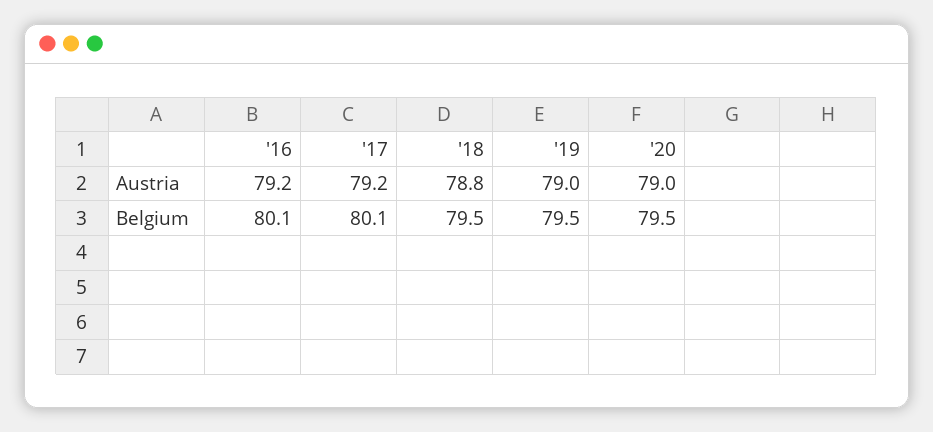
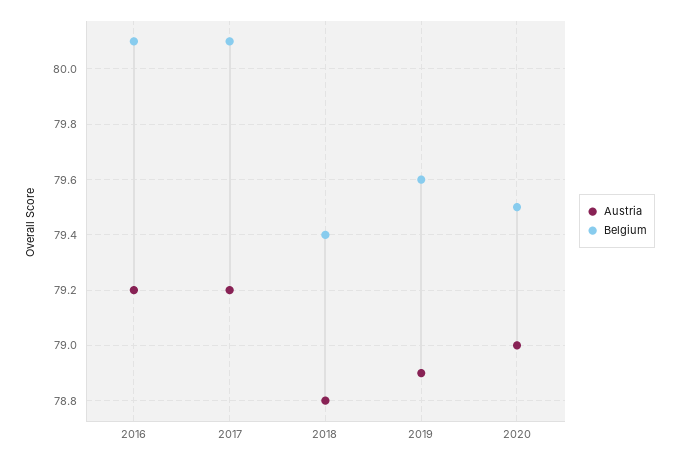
  {
    "Austria": {
      "'16": 79.2,
      "'17": 79.2,
      "'18": 78.8,
-     "'19": 79,
+     "'19": 78.9,
      "'20": 79
    },
    "Belgium": {
      "'16": 80.1,
      "'17": 80.1,
-     "'18": 79.5,
+     "'18": 79.4,
-     "'19": 79.5,
+     "'19": 79.6,
      "'20": 79.5
    }
  }

